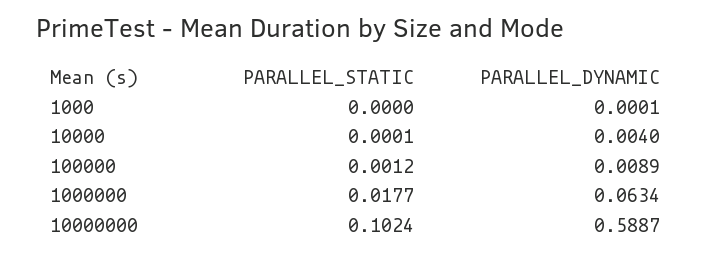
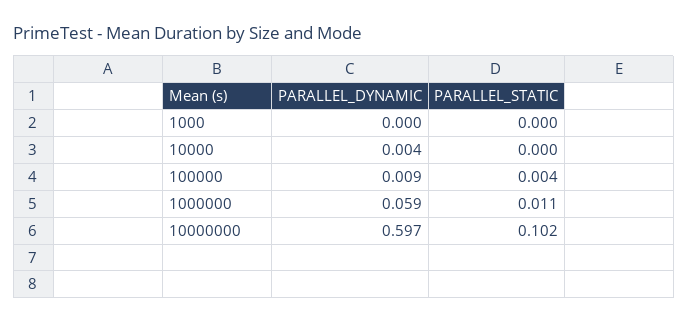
  {
    "PARALLEL_STATIC": {
      "1000": 0,
      "10000": 0.0001,
-     "100000": 0.0012,
+     "100000": 0.004,
-     "1000000": 0.0177,
+     "1000000": 0.011,
      "10000000": 0.1024
    },
    "PARALLEL_DYNAMIC": {
      "1000": 0.0001,
      "10000": 0.004,
      "100000": 0.0089,
-     "1000000": 0.0634,
+     "1000000": 0.059,
-     "10000000": 0.5887
+     "10000000": 0.597
    }
  }

